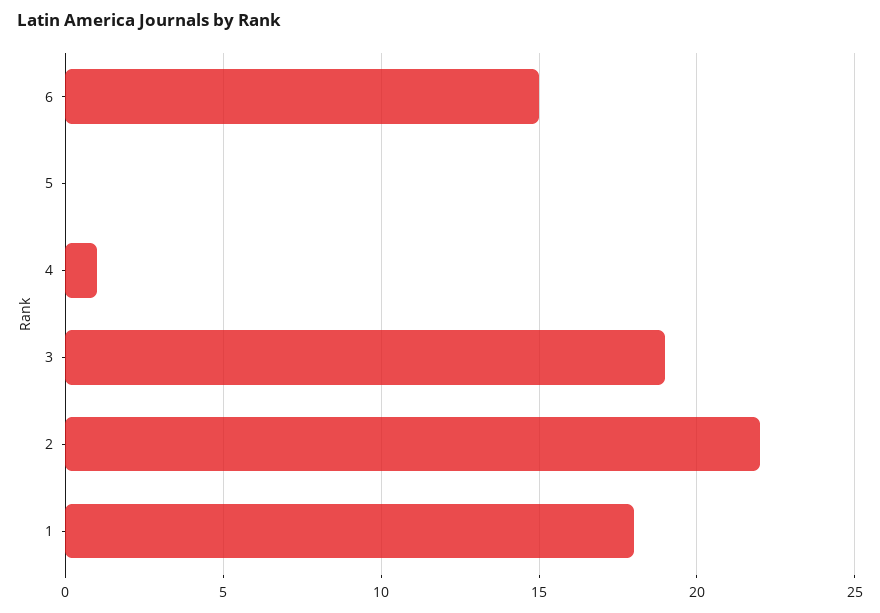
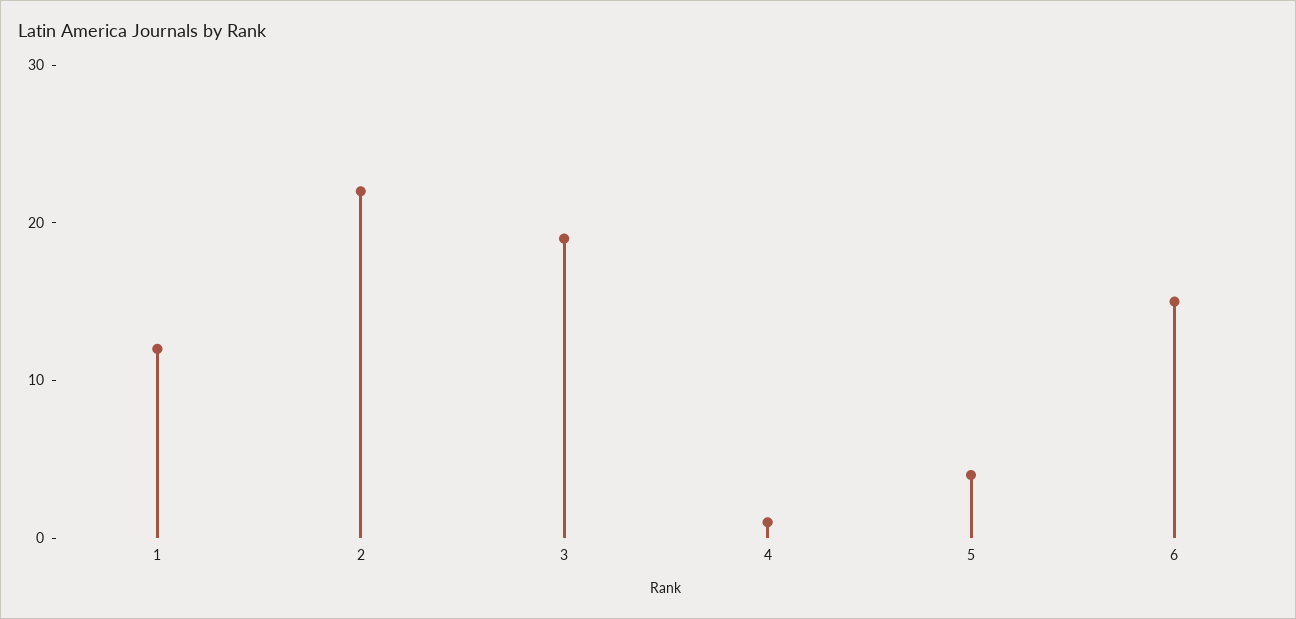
  {
    "6": 15,
-   "5": 0,
+   "5": 4,
    "4": 1,
    "3": 19,
    "2": 22,
-   "1": 18
+   "1": 12
  }

